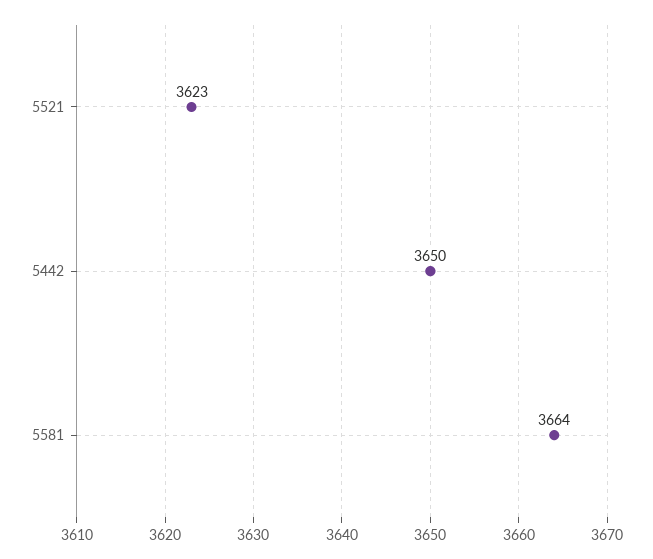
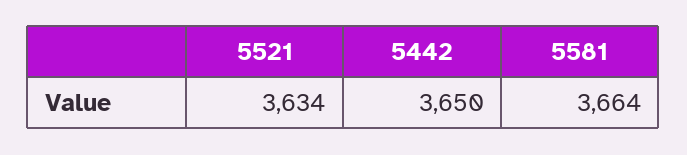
  {
-   "5521": 3623,
+   "5521": 3634,
    "5442": 3650,
    "5581": 3664
  }

